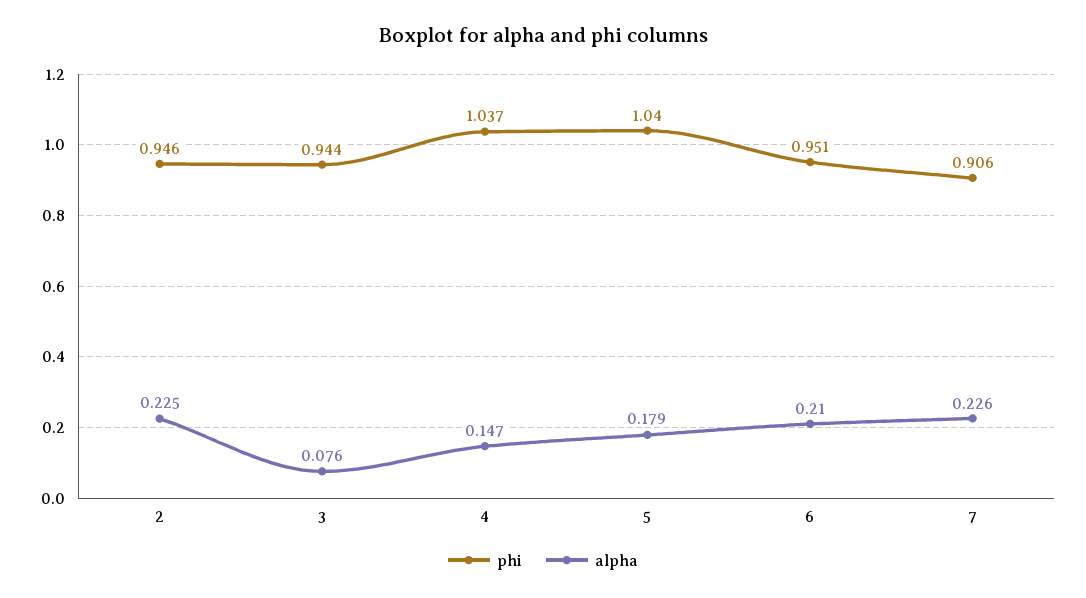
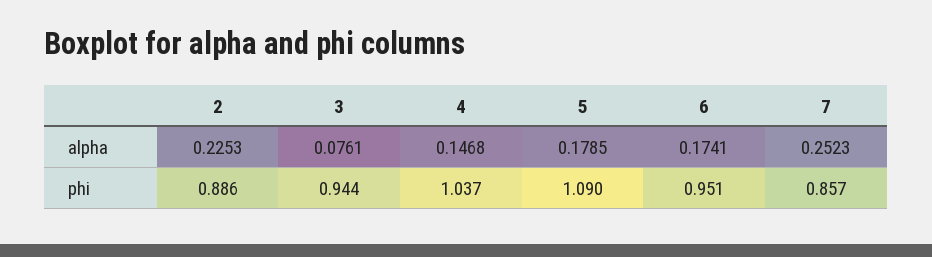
  {
    "phi": {
-     "2": 0.946,
+     "2": 0.886,
      "3": 0.944,
      "4": 1.037,
-     "5": 1.04,
+     "5": 1.09,
      "6": 0.951,
-     "7": 0.906
+     "7": 0.857
    },
    "alpha": {
      "2": 0.2253,
      "3": 0.0761,
      "4": 0.1468,
      "5": 0.1785,
-     "6": 0.21,
+     "6": 0.1741,
-     "7": 0.226
+     "7": 0.2523
    }
  }

